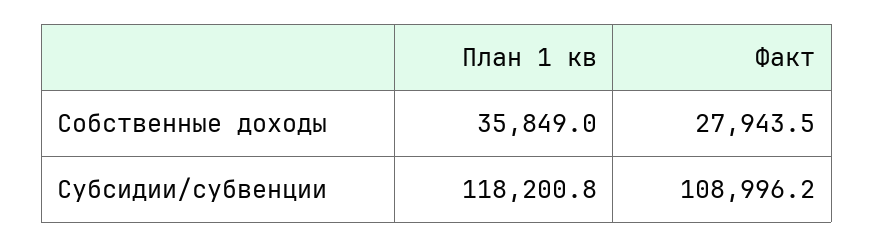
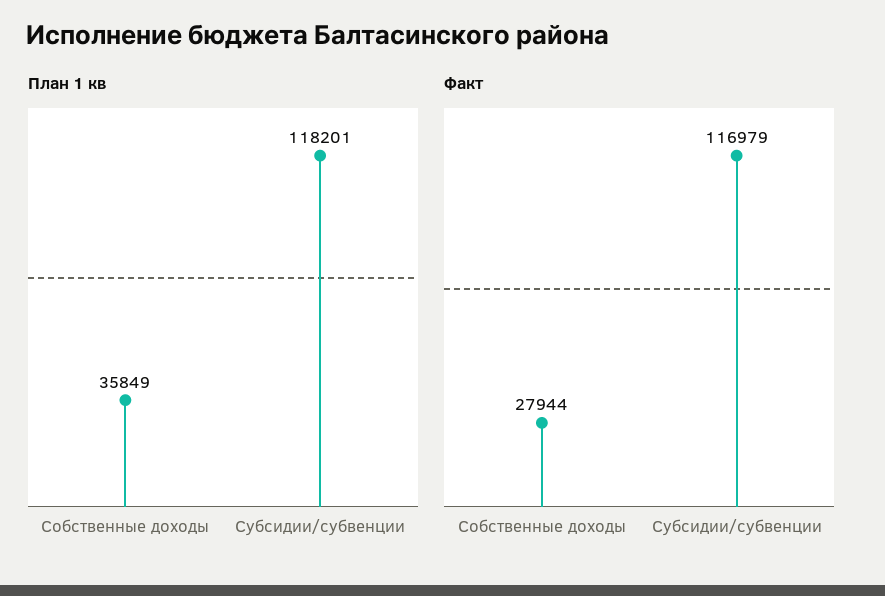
  {
    "План 1 кв": {
      "Собственные доходы": 35849,
      "Субсидии/субвенции": 118200.8
    },
    "Факт": {
      "Собственные доходы": 27943.5,
-     "Субсидии/субвенции": 108996.2
+     "Субсидии/субвенции": 116979
    }
  }

